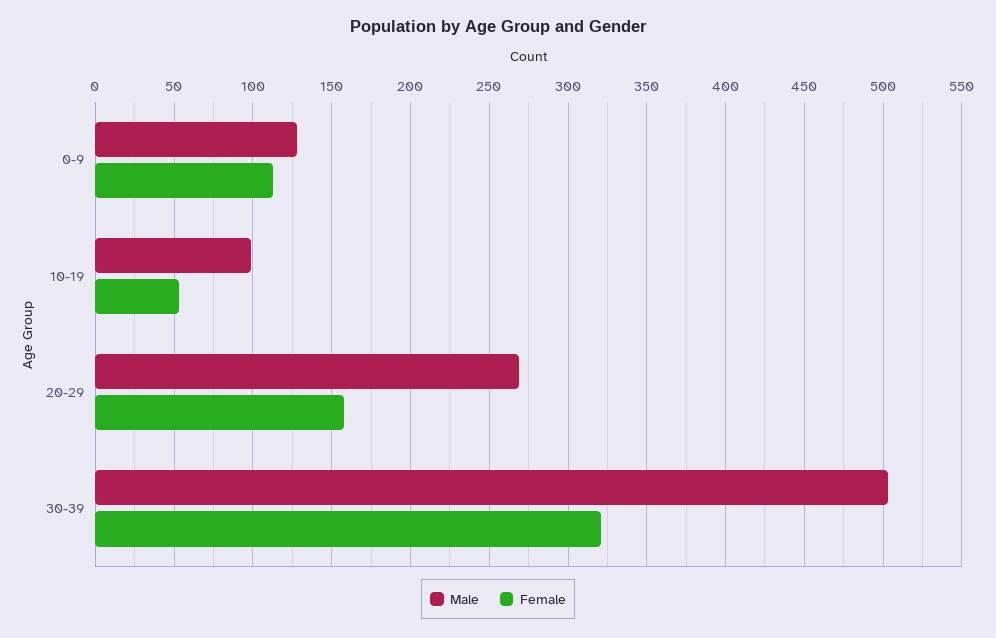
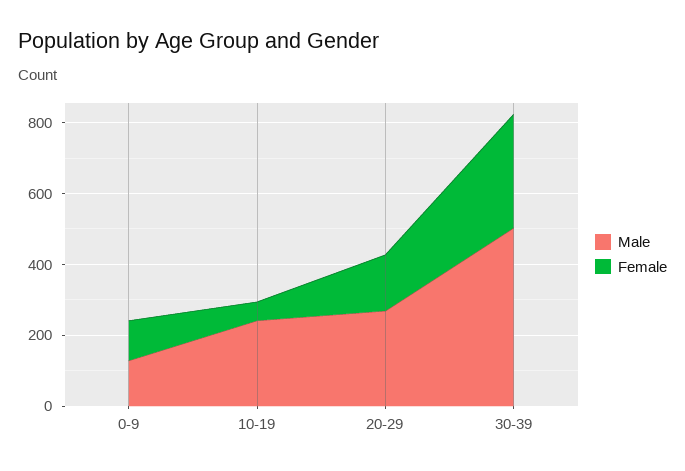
  {
    "Male": {
      "0-9": 130,
-     "10-19": 100,
+     "10-19": 250,
      "20-29": 270,
      "30-39": 505
    },
    "Female": {
      "0-9": 115,
      "10-19": 55,
      "20-29": 160,
      "30-39": 320
    }
  }

